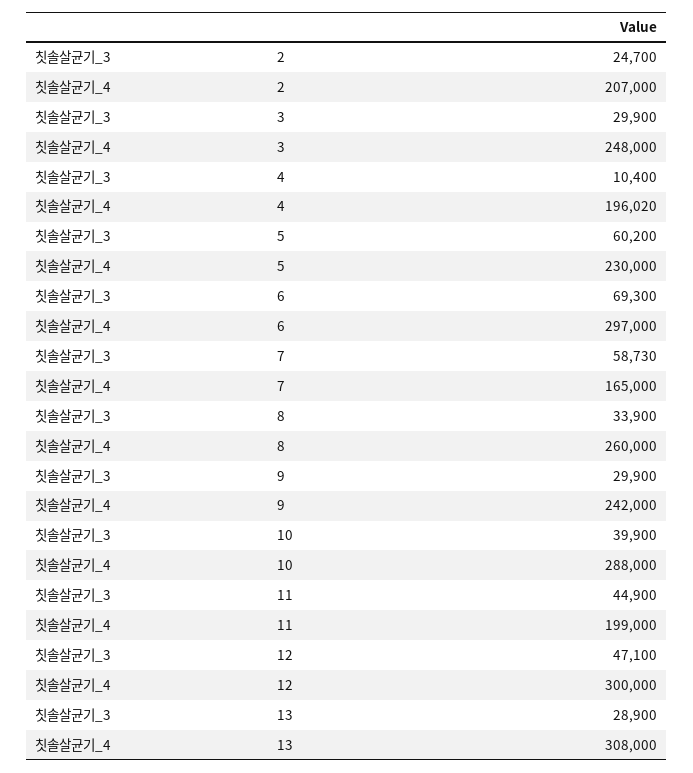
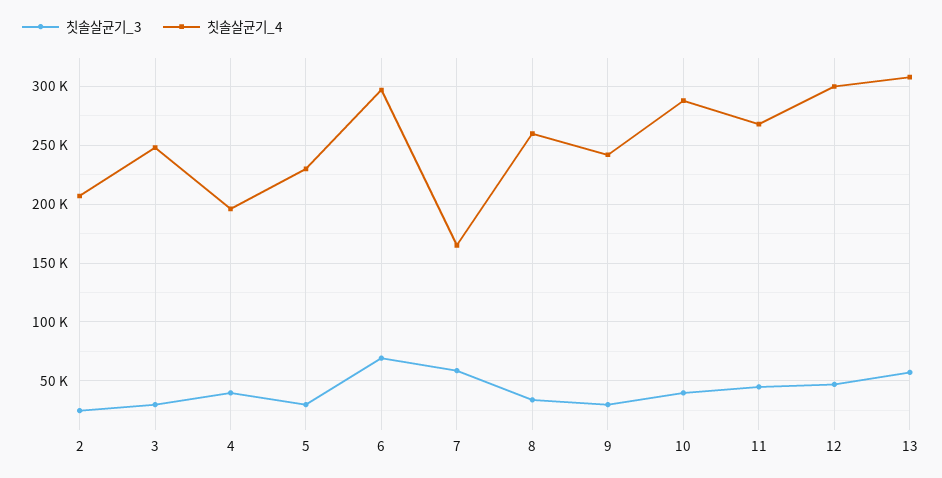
  {
    "칫솔살균기_3": {
      "2": 24700,
      "3": 29900,
-     "4": 10400,
+     "4": 40000,
-     "5": 60200,
+     "5": 30000,
      "6": 69300,
      "7": 58730,
      "8": 33900,
      "9": 29900,
      "10": 39900,
      "11": 44900,
      "12": 47100,
-     "13": 28900
+     "13": 60000
    },
    "칫솔살균기_4": {
      "2": 207000,
      "3": 248000,
      "4": 196020,
      "5": 230000,
      "6": 297000,
      "7": 165000,
      "8": 260000,
      "9": 242000,
      "10": 288000,
-     "11": 199000,
+     "11": 270000,
      "12": 300000,
      "13": 308000
    }
  }

